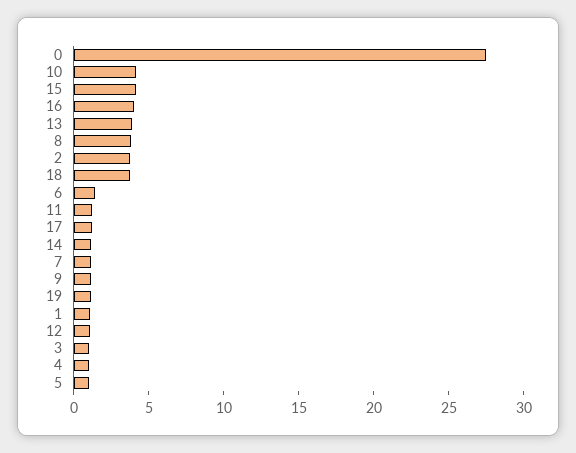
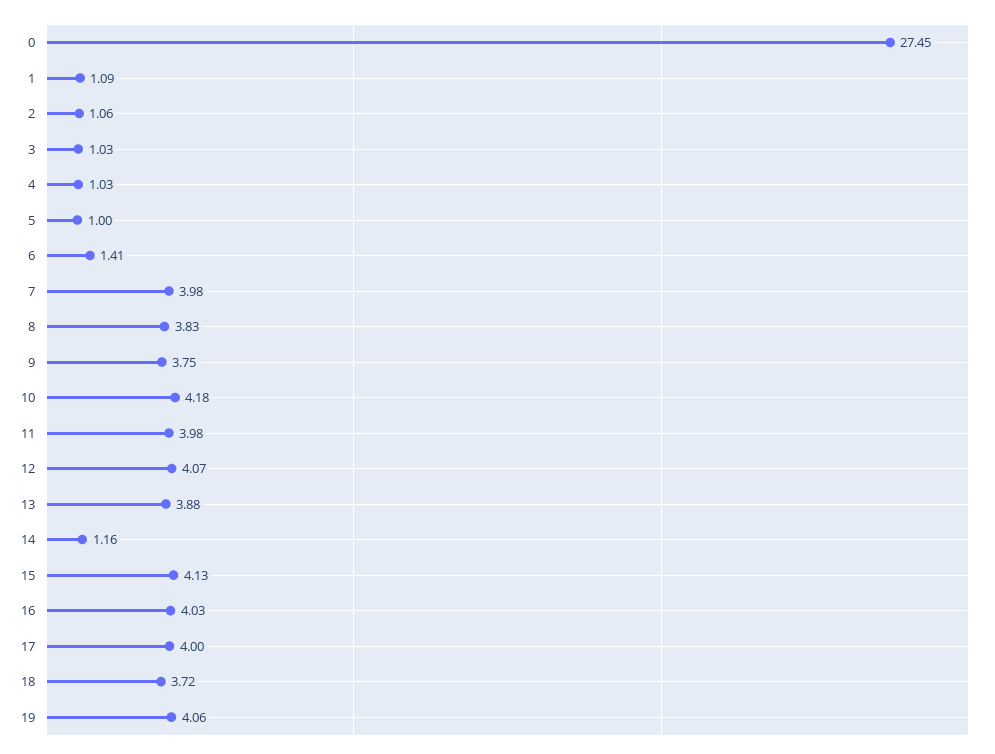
  {
    "0": 27.45,
    "10": 4.18,
    "15": 4.13,
    "16": 4.03,
    "13": 3.88,
    "8": 3.83,
-   "2": 4,
+   "2": 1.06,
    "18": 3.72,
    "6": 1.41,
-   "11": 1,
+   "11": 3.98,
-   "17": 1,
+   "17": 4,
    "14": 1.16,
-   "7": 1,
+   "7": 3.98,
-   "9": 1,
+   "9": 3.75,
-   "19": 1,
+   "19": 4.06,
    "1": 1.09,
-   "12": 1,
+   "12": 4.07,
    "3": 1.03,
    "4": 1.03,
    "5": 1
  }

